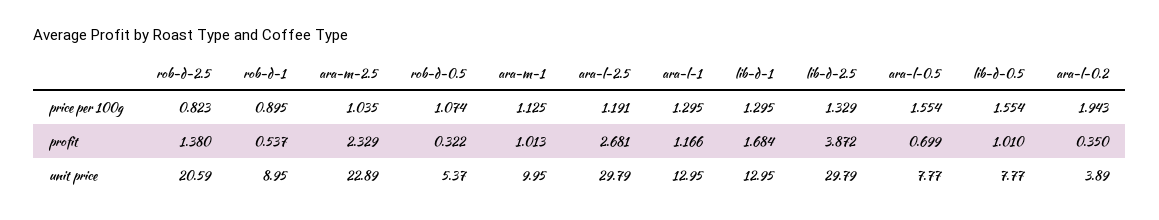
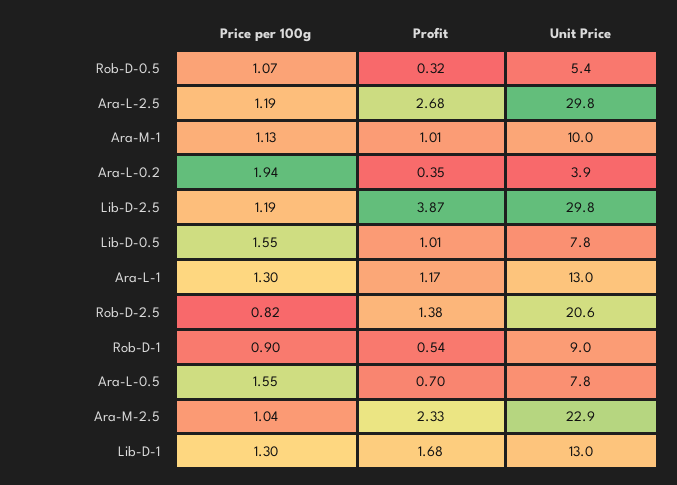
  {
    "rob-d-2.5": {
      "price per 100g": 0.823,
      "profit": 1.38,
      "unit price": 20.59
    },
    "rob-d-1": {
      "price per 100g": 0.895,
      "profit": 0.537,
      "unit price": 8.95
    },
    "ara-m-2.5": {
      "price per 100g": 1.035,
      "profit": 2.329,
      "unit price": 22.89
    },
    "rob-d-0.5": {
      "price per 100g": 1.074,
      "profit": 0.322,
      "unit price": 5.37
    },
    "ara-m-1": {
      "price per 100g": 1.125,
      "profit": 1.013,
      "unit price": 9.95
    },
    "ara-l-2.5": {
      "price per 100g": 1.191,
      "profit": 2.681,
      "unit price": 29.79
    },
    "ara-l-1": {
      "price per 100g": 1.295,
      "profit": 1.166,
      "unit price": 12.95
    },
    "lib-d-1": {
      "price per 100g": 1.295,
      "profit": 1.684,
      "unit price": 12.95
    },
    "lib-d-2.5": {
-     "price per 100g": 1.329,
+     "price per 100g": 1.19,
      "profit": 3.872,
      "unit price": 29.79
    },
    "ara-l-0.5": {
      "price per 100g": 1.554,
      "profit": 0.699,
      "unit price": 7.77
    },
    "lib-d-0.5": {
      "price per 100g": 1.554,
      "profit": 1.01,
      "unit price": 7.77
    },
    "ara-l-0.2": {
      "price per 100g": 1.943,
      "profit": 0.35,
      "unit price": 3.89
    }
  }

